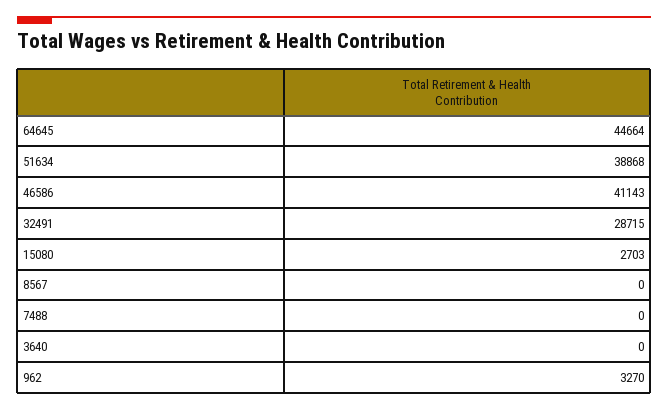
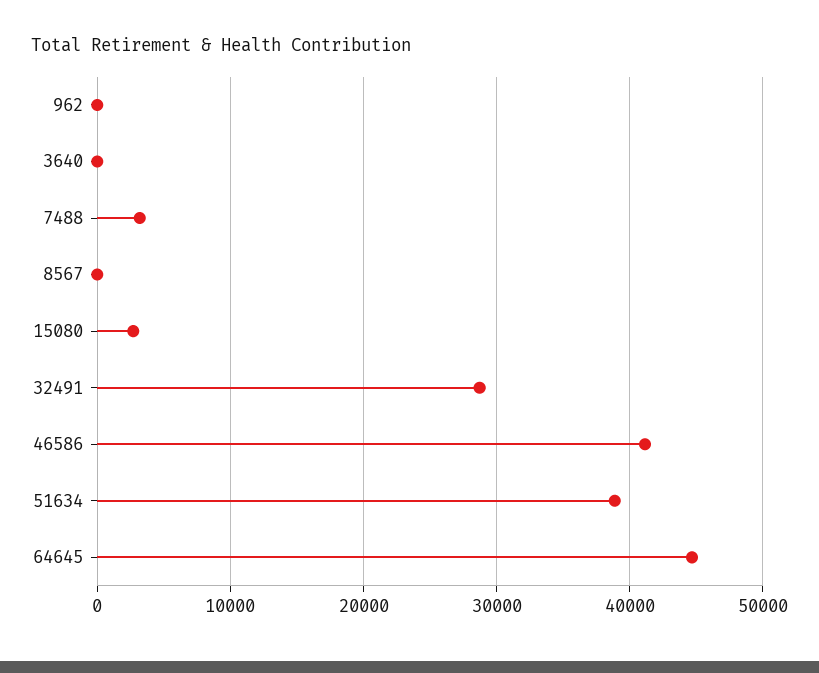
  {
    "64645": 44664,
    "51634": 38868,
    "46586": 41143,
    "32491": 28715,
    "15080": 2703,
    "8567": 0,
-   "7488": 0,
+   "7488": 3000,
    "3640": 0,
-   "962": 3270
+   "962": 0
  }

